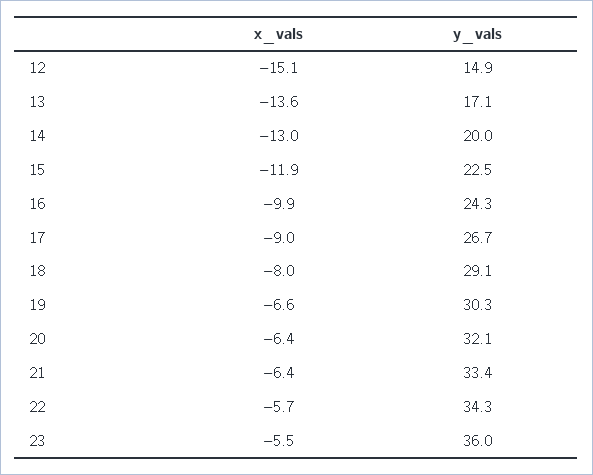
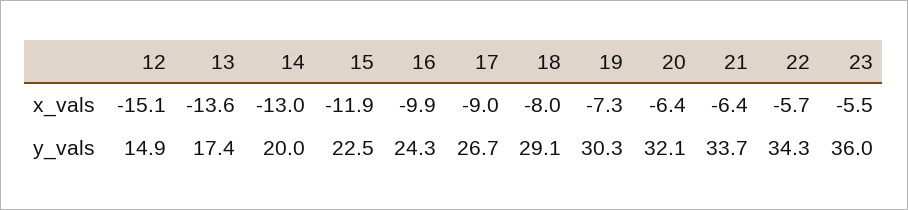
  {
    "x_vals": {
      "12": -15.1,
      "13": -13.6,
      "14": -13,
      "15": -11.9,
      "16": -9.9,
      "17": -9,
      "18": -8,
-     "19": -6.6,
+     "19": -7.3,
      "20": -6.4,
      "21": -6.4,
      "22": -5.7,
      "23": -5.5
    },
    "y_vals": {
      "12": 14.9,
-     "13": 17.1,
+     "13": 17.4,
      "14": 20,
      "15": 22.5,
      "16": 24.3,
      "17": 26.7,
      "18": 29.1,
      "19": 30.3,
      "20": 32.1,
-     "21": 33.4,
+     "21": 33.7,
      "22": 34.3,
      "23": 36
    }
  }

